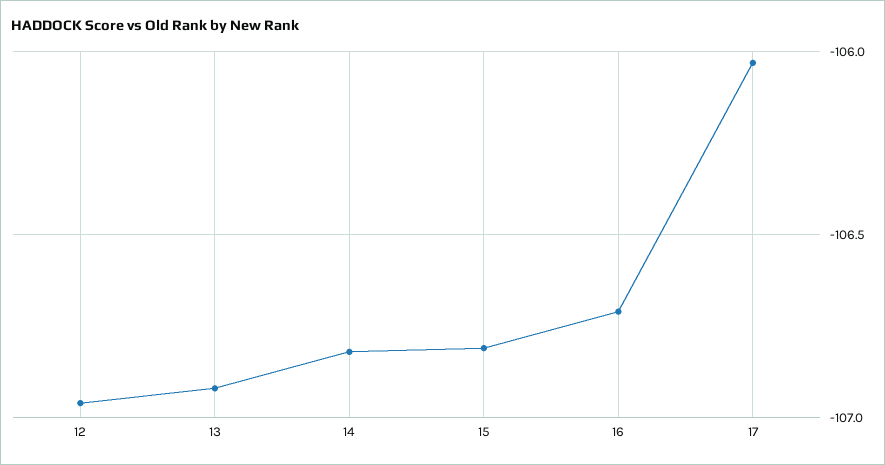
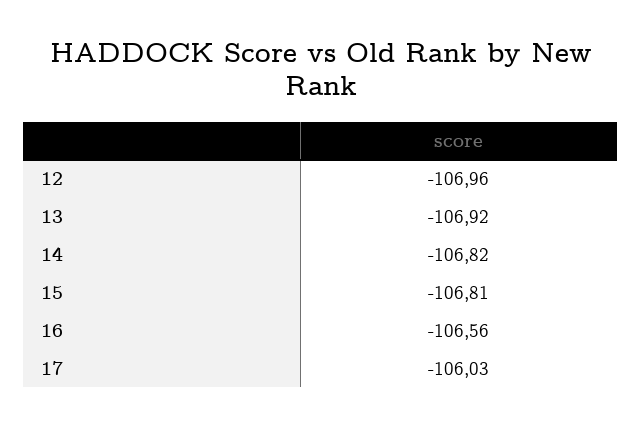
  {
    "12": -106.96,
    "13": -106.92,
    "14": -106.82,
    "15": -106.81,
-   "16": -106.7,
+   "16": -106.56,
    "17": -106.03
  }

